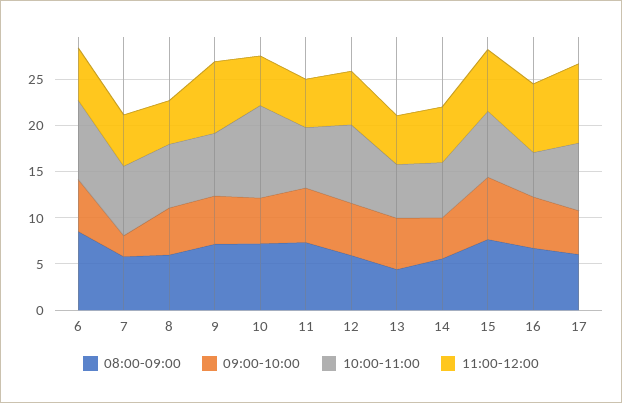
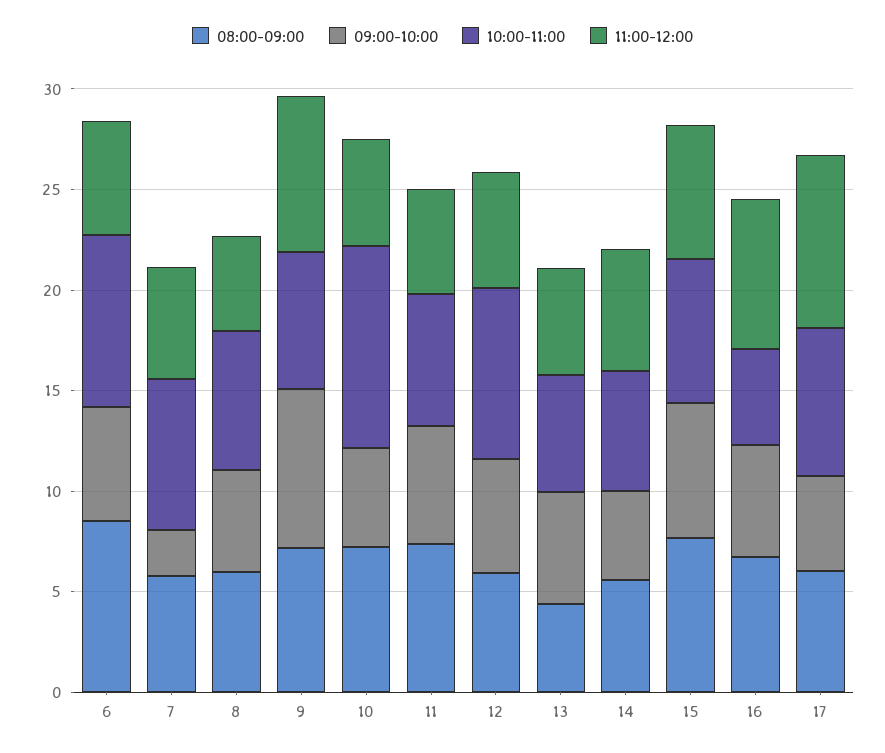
  {
    "08:00-09:00": {
      "6": 9,
      "7": 6,
      "8": 6,
      "9": 7,
      "10": 7,
      "11": 7,
      "12": 6,
      "13": 4,
      "14": 6,
      "15": 8,
      "16": 7,
      "17": 6
    },
    "09:00-10:00": {
      "6": 6,
      "7": 2,
      "8": 5,
-     "9": 5,
+     "9": 8,
      "10": 5,
      "11": 6,
      "12": 6,
      "13": 6,
      "14": 4,
      "15": 7,
      "16": 6,
      "17": 5
    },
    "10:00-11:00": {
      "6": 9,
      "7": 8,
      "8": 7,
      "9": 7,
      "10": 10,
      "11": 7,
      "12": 9,
      "13": 6,
      "14": 6,
      "15": 7,
      "16": 5,
      "17": 7
    },
    "11:00-12:00": {
      "6": 6,
      "7": 6,
      "8": 5,
      "9": 8,
      "10": 5,
      "11": 5,
      "12": 6,
      "13": 5,
      "14": 6,
      "15": 7,
      "16": 7,
      "17": 9
    }
  }

